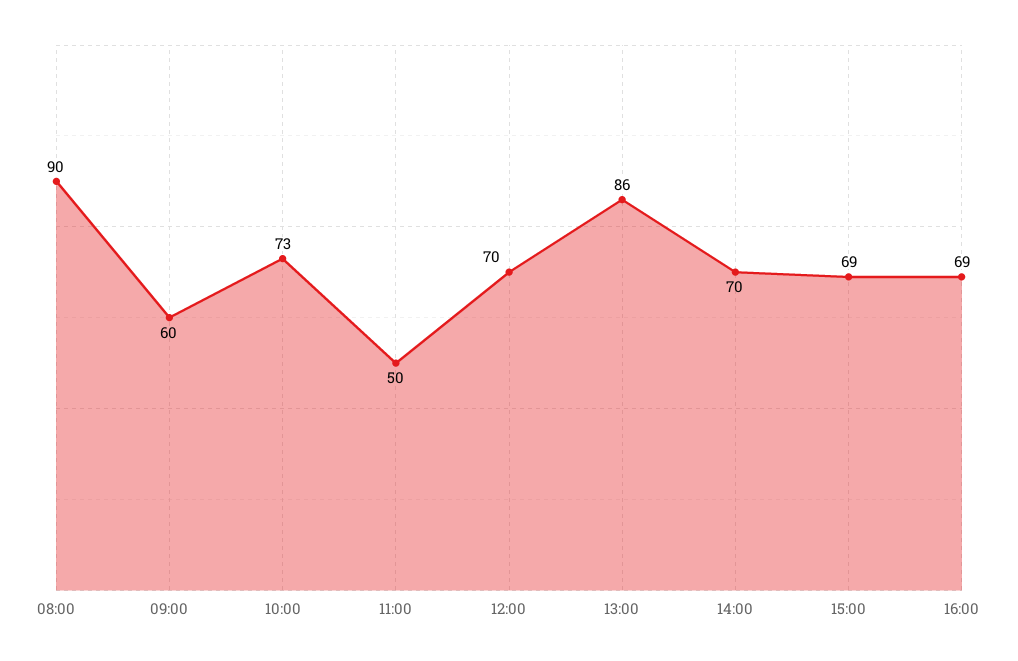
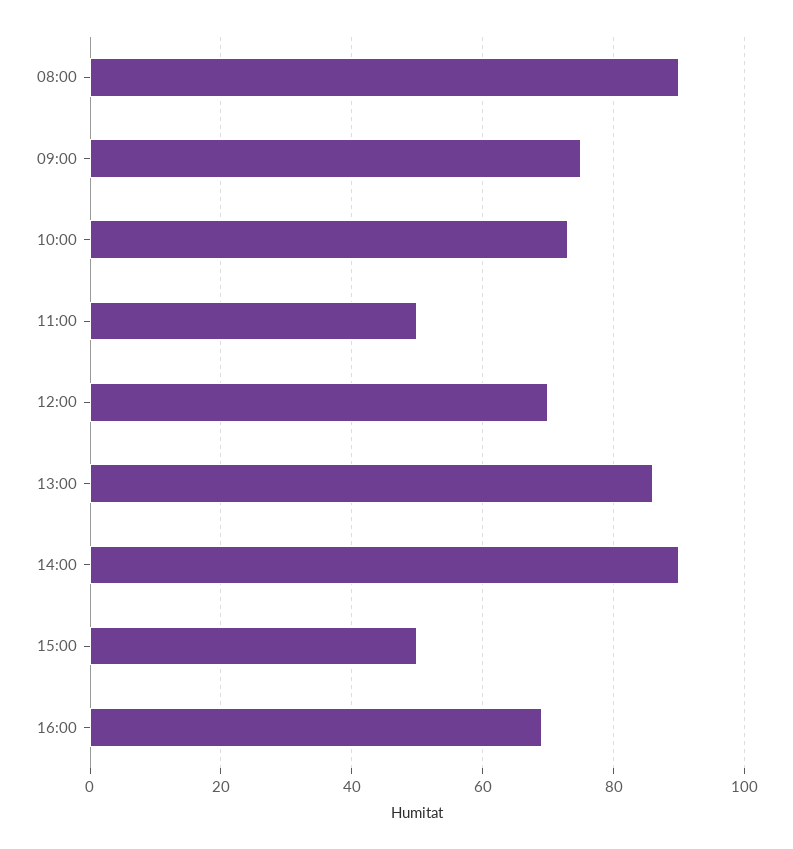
  {
    "08:00": 90,
-   "09:00": 60,
+   "09:00": 75,
    "10:00": 73,
    "11:00": 50,
    "12:00": 70,
    "13:00": 86,
-   "14:00": 70,
+   "14:00": 90,
-   "15:00": 69,
+   "15:00": 50,
    "16:00": 69
  }

